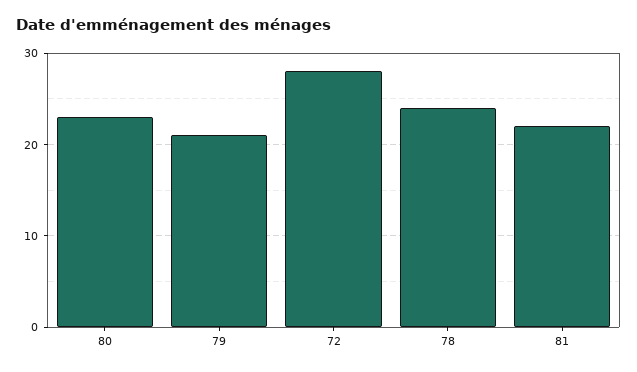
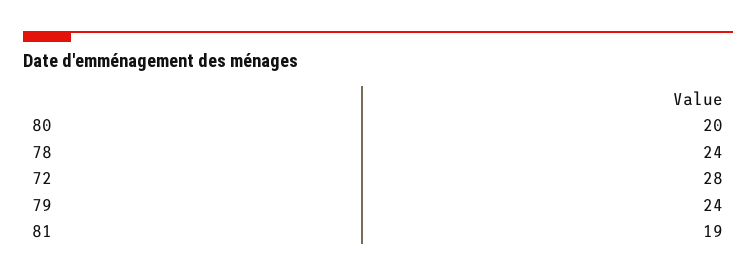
  {
-   "80": 23,
+   "80": 20,
-   "79": 21,
+   "79": 24,
    "72": 28,
    "78": 24,
-   "81": 22
+   "81": 19
  }

